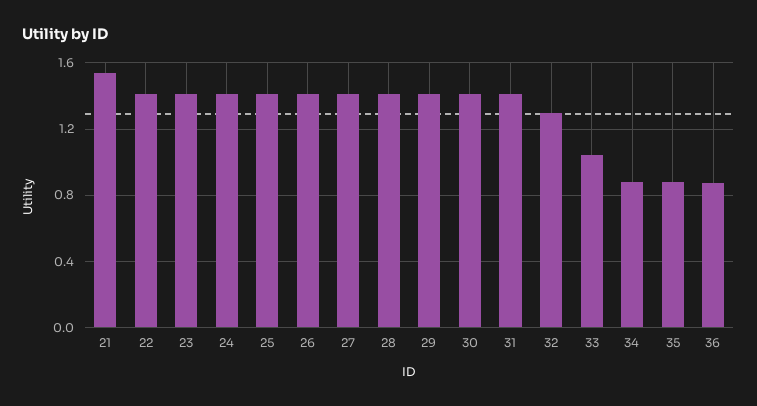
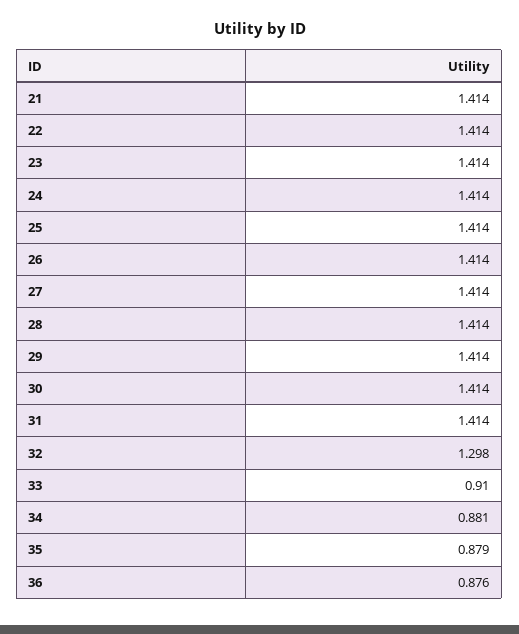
  {
-   "21": 1.55,
+   "21": 1.414,
    "22": 1.414,
    "23": 1.414,
    "24": 1.414,
    "25": 1.414,
    "26": 1.414,
    "27": 1.414,
    "28": 1.414,
    "29": 1.414,
    "30": 1.414,
    "31": 1.414,
    "32": 1.298,
-   "33": 1.05,
+   "33": 0.91,
    "34": 0.881,
    "35": 0.879,
    "36": 0.876
  }

